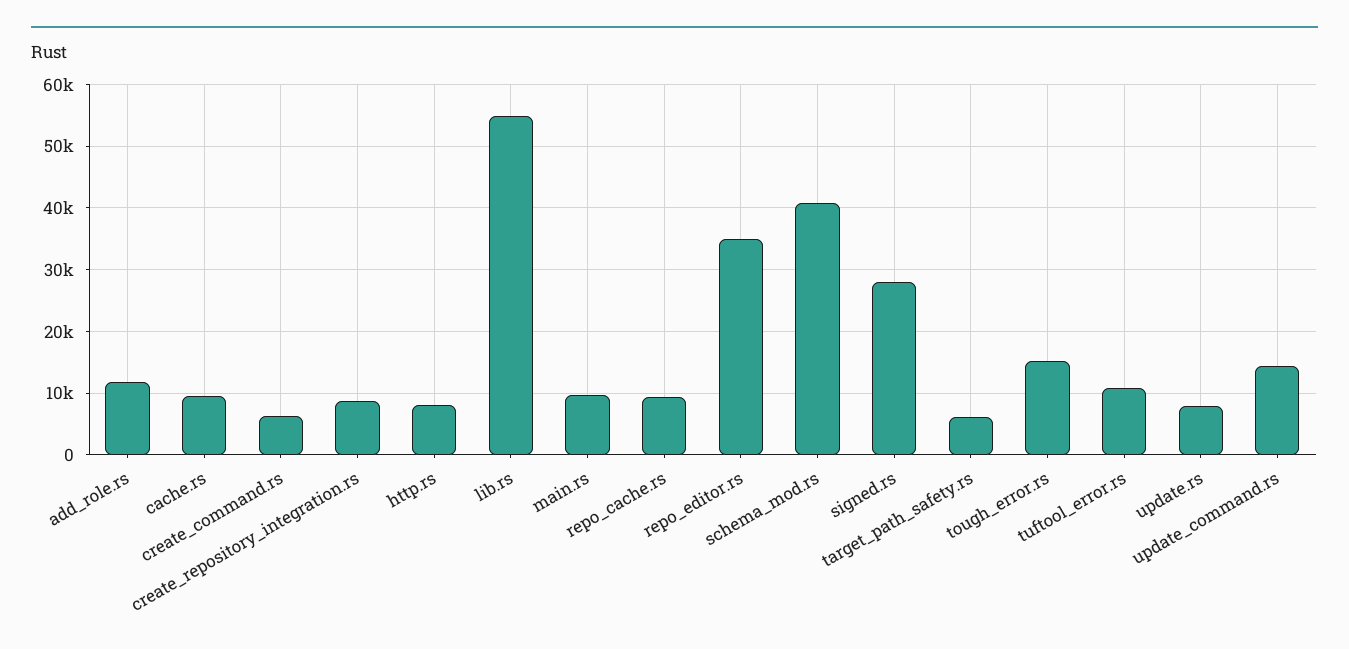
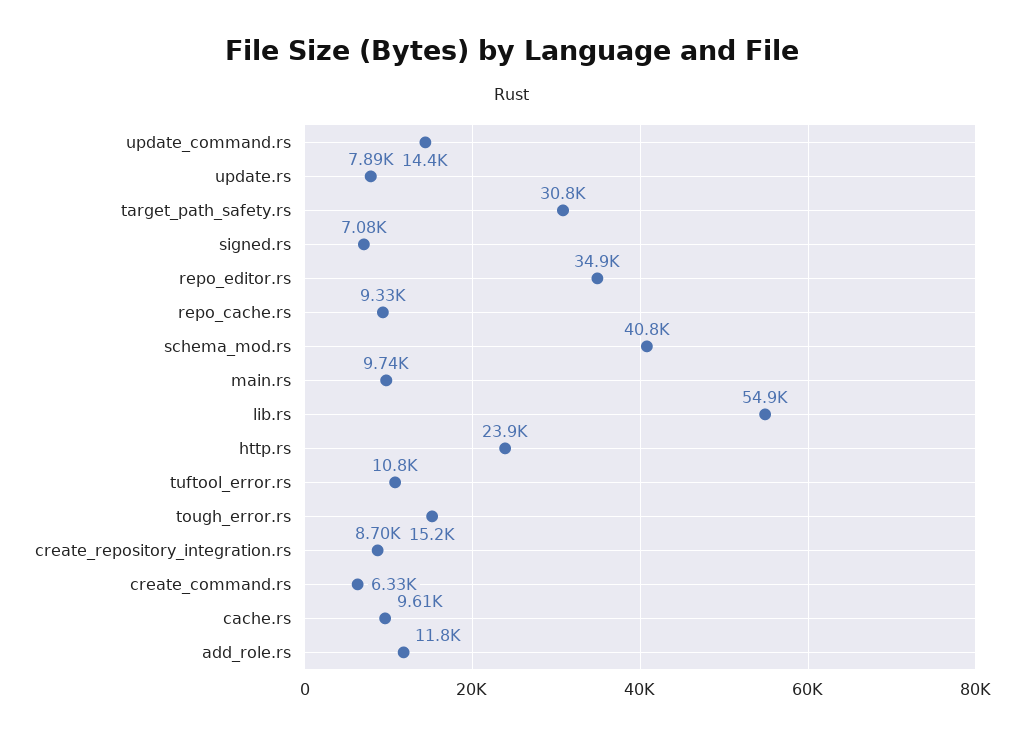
  {
    "add_role.rs": 11800,
    "cache.rs": 9610,
    "create_command.rs": 6330,
    "create_repository_integration.rs": 8700,
-   "http.rs": 8000,
+   "http.rs": 23900,
    "lib.rs": 54900,
    "main.rs": 9740,
    "repo_cache.rs": 9330,
    "repo_editor.rs": 34900,
    "schema_mod.rs": 40800,
-   "signed.rs": 28000,
+   "signed.rs": 7080,
-   "target_path_safety.rs": 6000,
+   "target_path_safety.rs": 30800,
    "tough_error.rs": 15200,
    "tuftool_error.rs": 10800,
    "update.rs": 7890,
    "update_command.rs": 14400
  }

